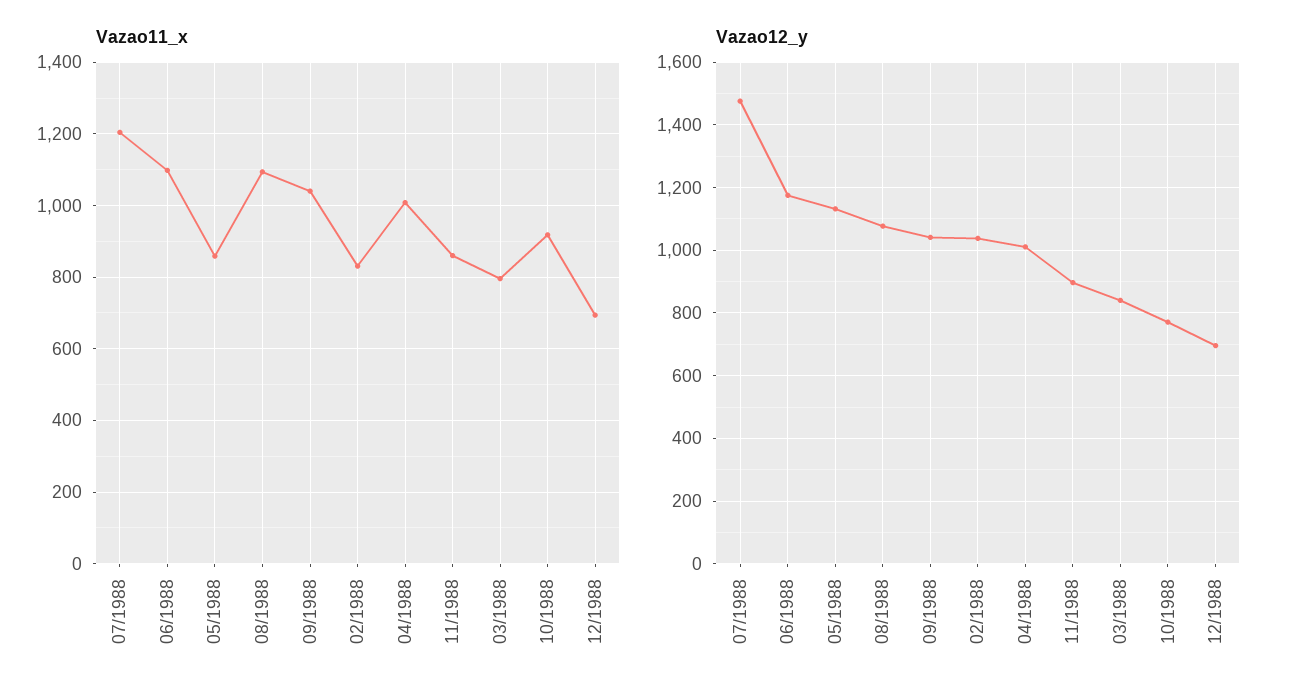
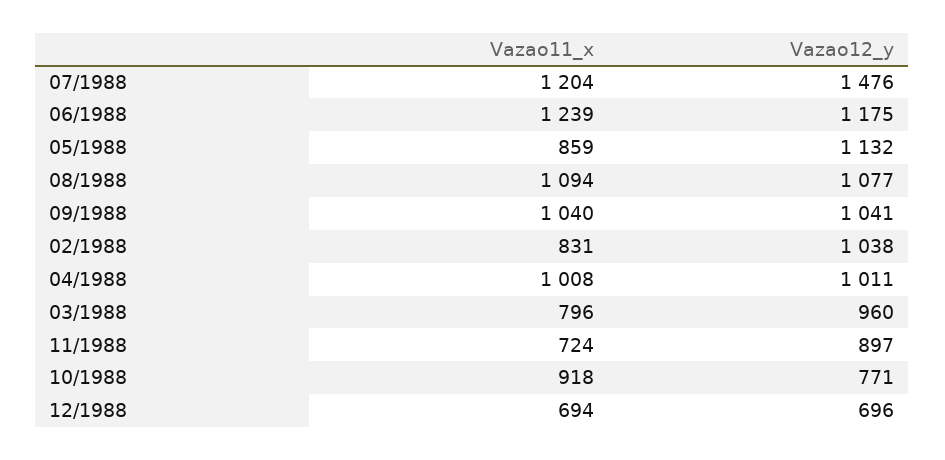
  {
    "Vazao11_x": {
      "07/1988": 1204,
-     "06/1988": 1100,
+     "06/1988": 1239,
      "05/1988": 859,
      "08/1988": 1094,
      "09/1988": 1040,
      "02/1988": 831,
      "04/1988": 1008,
-     "11/1988": 860,
+     "11/1988": 724,
      "03/1988": 796,
      "10/1988": 918,
      "12/1988": 694
    },
    "Vazao12_y": {
      "07/1988": 1476,
      "06/1988": 1175,
      "05/1988": 1132,
      "08/1988": 1077,
      "09/1988": 1041,
      "02/1988": 1038,
      "04/1988": 1011,
      "11/1988": 897,
-     "03/1988": 840,
+     "03/1988": 960,
      "10/1988": 771,
      "12/1988": 696
    }
  }

